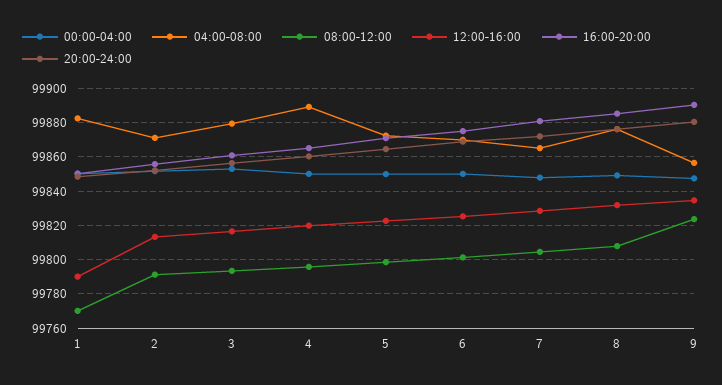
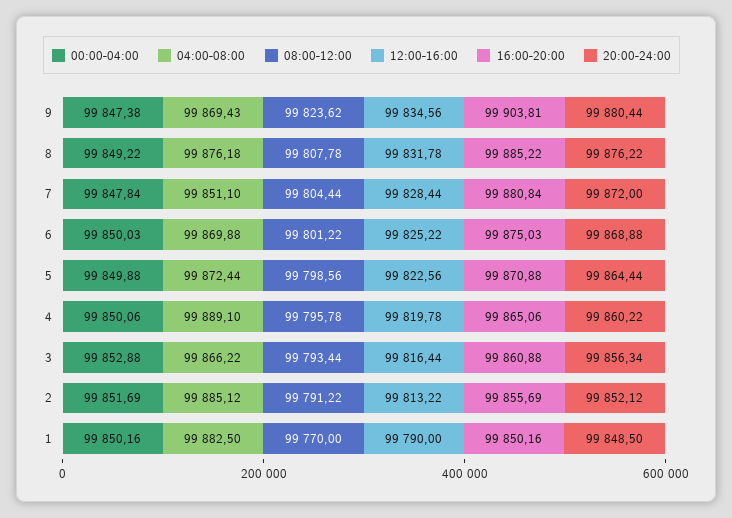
  {
    "00:00-04:00": {
      "1": 99850.16,
      "2": 99851.69,
      "3": 99852.88,
      "4": 99850.06,
      "5": 99849.88,
      "6": 99850.03,
      "7": 99847.84,
      "8": 99849.22,
      "9": 99847.38
    },
    "04:00-08:00": {
      "1": 99882.5,
-     "2": 99870,
+     "2": 99885.12,
-     "3": 99880,
+     "3": 99866.22,
      "4": 99889.1,
      "5": 99872.44,
      "6": 99869.88,
-     "7": 99865,
+     "7": 99851.1,
      "8": 99876.18,
-     "9": 99855
+     "9": 99869.43
    },
    "08:00-12:00": {
      "1": 99770,
      "2": 99791.22,
      "3": 99793.44,
      "4": 99795.78,
      "5": 99798.56,
      "6": 99801.22,
      "7": 99804.44,
      "8": 99807.78,
      "9": 99823.62
    },
    "12:00-16:00": {
      "1": 99790,
      "2": 99813.22,
      "3": 99816.44,
      "4": 99819.78,
      "5": 99822.56,
      "6": 99825.22,
      "7": 99828.44,
      "8": 99831.78,
      "9": 99834.56
    },
    "16:00-20:00": {
      "1": 99850.16,
      "2": 99855.69,
      "3": 99860.88,
      "4": 99865.06,
      "5": 99870.88,
      "6": 99875.03,
      "7": 99880.84,
      "8": 99885.22,
-     "9": 99890
+     "9": 99903.81
    },
    "20:00-24:00": {
      "1": 99848.5,
      "2": 99852.12,
      "3": 99856.34,
      "4": 99860.22,
      "5": 99864.44,
      "6": 99868.88,
      "7": 99872,
      "8": 99876.22,
      "9": 99880.44
    }
  }

